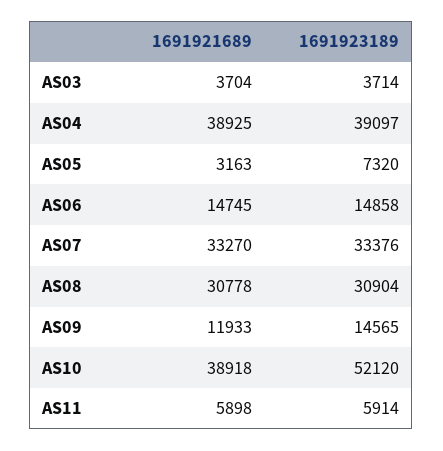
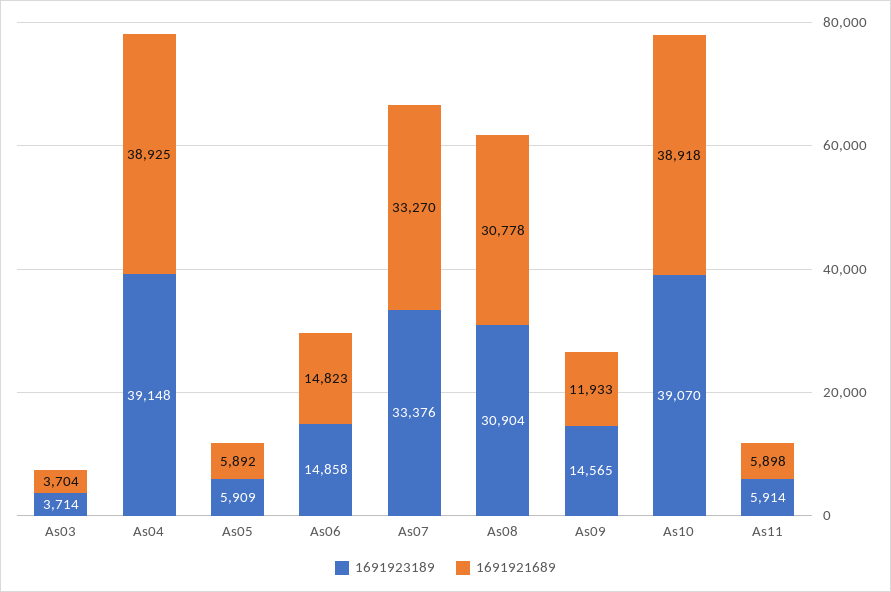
  {
    "1691921689": {
      "AS03": 3704,
      "AS04": 38925,
-     "AS05": 3163,
+     "AS05": 5892,
-     "AS06": 14745,
+     "AS06": 14823,
      "AS07": 33270,
      "AS08": 30778,
      "AS09": 11933,
      "AS10": 38918,
      "AS11": 5898
    },
    "1691923189": {
      "AS03": 3714,
-     "AS04": 39097,
+     "AS04": 39148,
-     "AS05": 7320,
+     "AS05": 5909,
      "AS06": 14858,
      "AS07": 33376,
      "AS08": 30904,
      "AS09": 14565,
-     "AS10": 52120,
+     "AS10": 39070,
      "AS11": 5914
    }
  }

